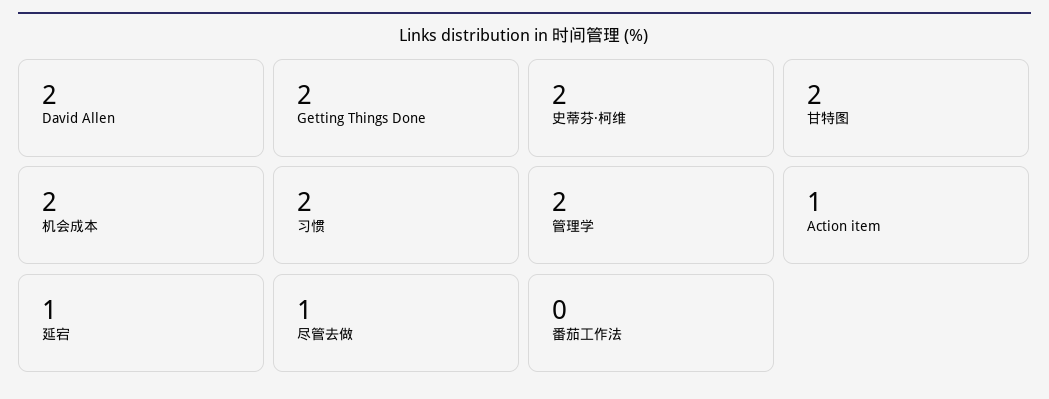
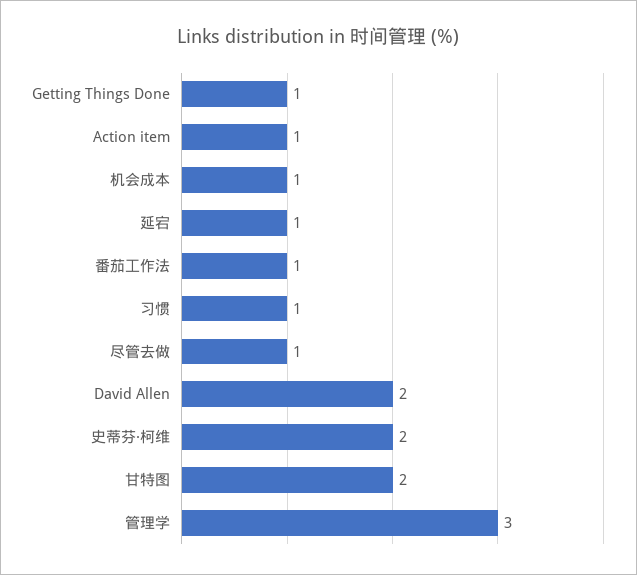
  {
    "David Allen": 2,
-   "Getting Things Done": 2,
+   "Getting Things Done": 1,
    "史蒂芬·柯维": 2,
    "甘特图": 2,
-   "机会成本": 2,
+   "机会成本": 1,
-   "习惯": 2,
+   "习惯": 1,
-   "管理学": 2,
+   "管理学": 3,
    "Action item": 1,
    "延宕": 1,
    "尽管去做": 1,
-   "番茄工作法": 0
+   "番茄工作法": 1
  }

